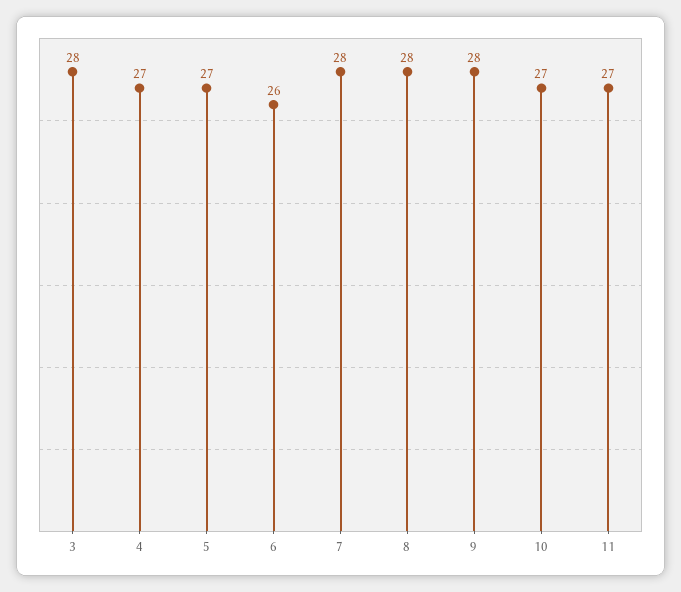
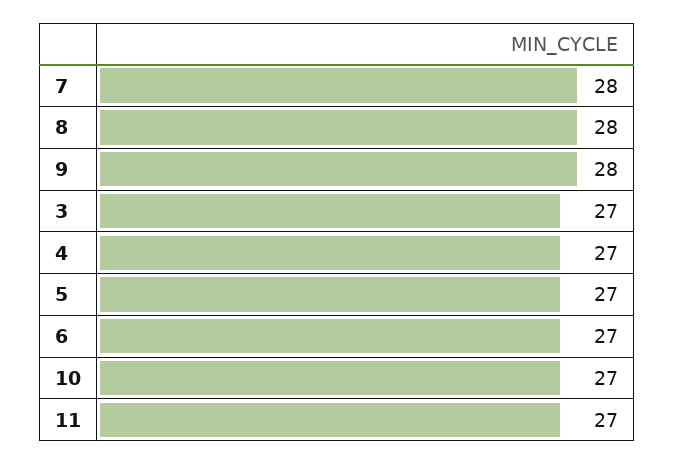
  {
-   "3": 28,
+   "3": 27,
    "4": 27,
    "5": 27,
-   "6": 26,
+   "6": 27,
    "7": 28,
    "8": 28,
    "9": 28,
    "10": 27,
    "11": 27
  }

